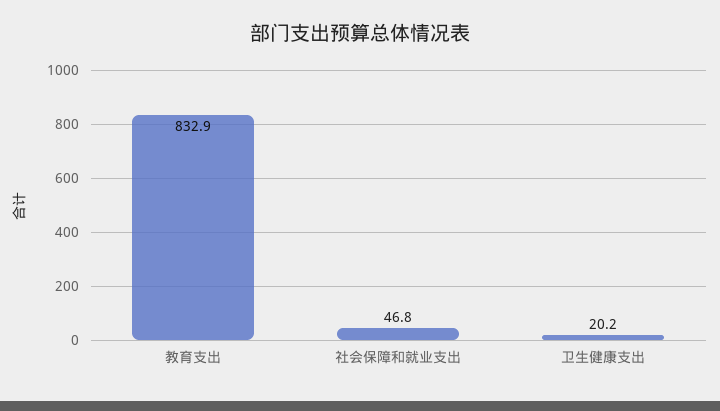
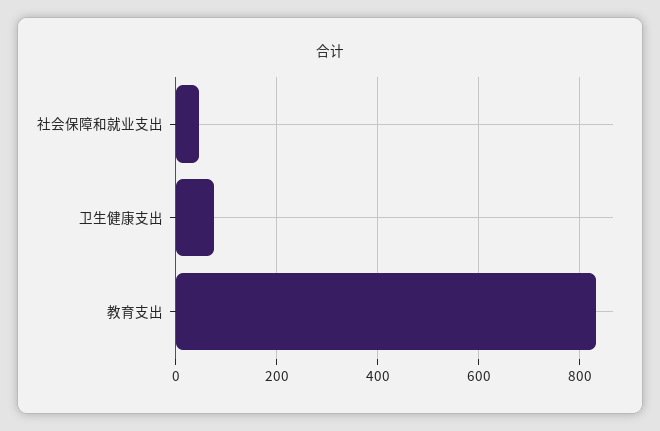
  {
    "教育支出": 832.9,
    "社会保障和就业支出": 46.8,
-   "卫生健康支出": 20.2
+   "卫生健康支出": 80
  }

